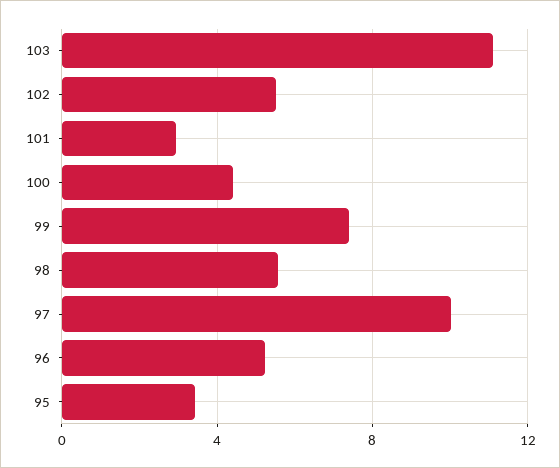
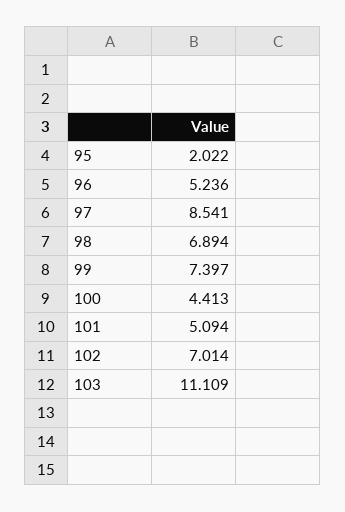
  {
    "103": 11.109,
-   "102": 5.5,
+   "102": 7.014,
-   "101": 3,
+   "101": 5.094,
    "100": 4.413,
    "99": 7.397,
-   "98": 5.5,
+   "98": 6.894,
-   "97": 10,
+   "97": 8.541,
    "96": 5.236,
-   "95": 3.5
+   "95": 2.022
  }

